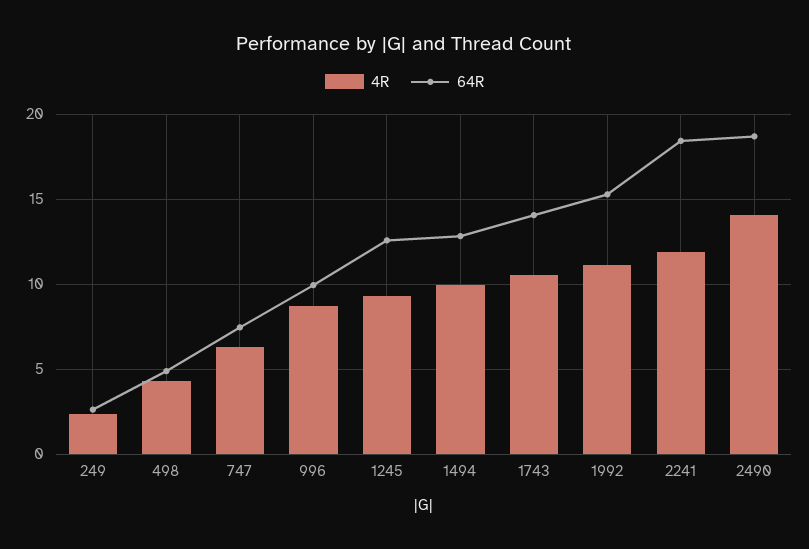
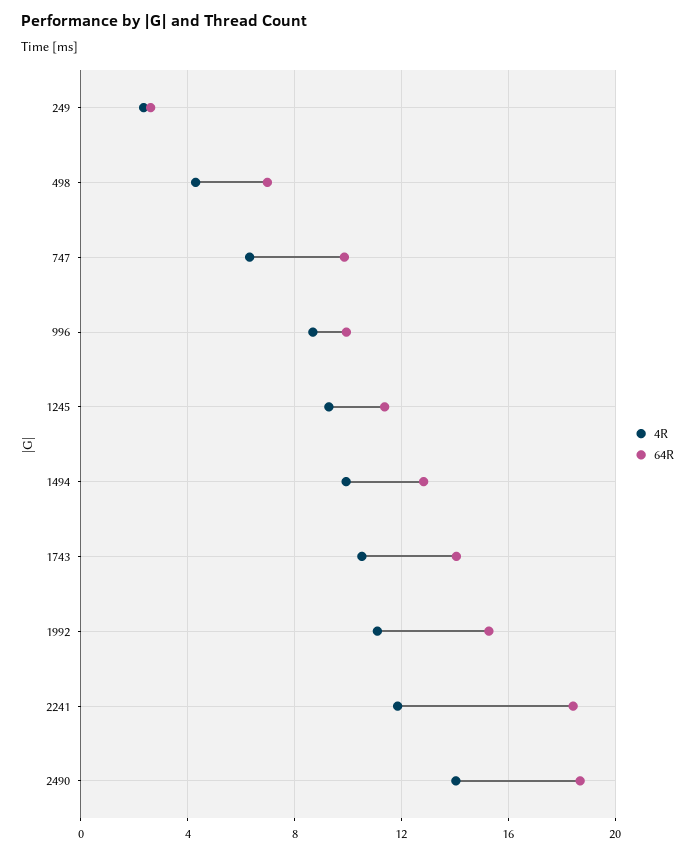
  {
    "4R": {
      "249": 2.5,
      "498": 4.5,
      "747": 6.5,
      "996": 8.5,
      "1245": 9.5,
      "1494": 10,
      "1743": 10.5,
      "1992": 11,
      "2241": 12,
      "2490": 14
    },
    "64R": {
      "249": 2.5,
-     "498": 5,
+     "498": 7,
-     "747": 7.5,
+     "747": 10,
      "996": 10,
-     "1245": 12.5,
+     "1245": 11.5,
      "1494": 13,
      "1743": 14,
      "1992": 15.5,
      "2241": 18.5,
      "2490": 18.5
    }
  }

